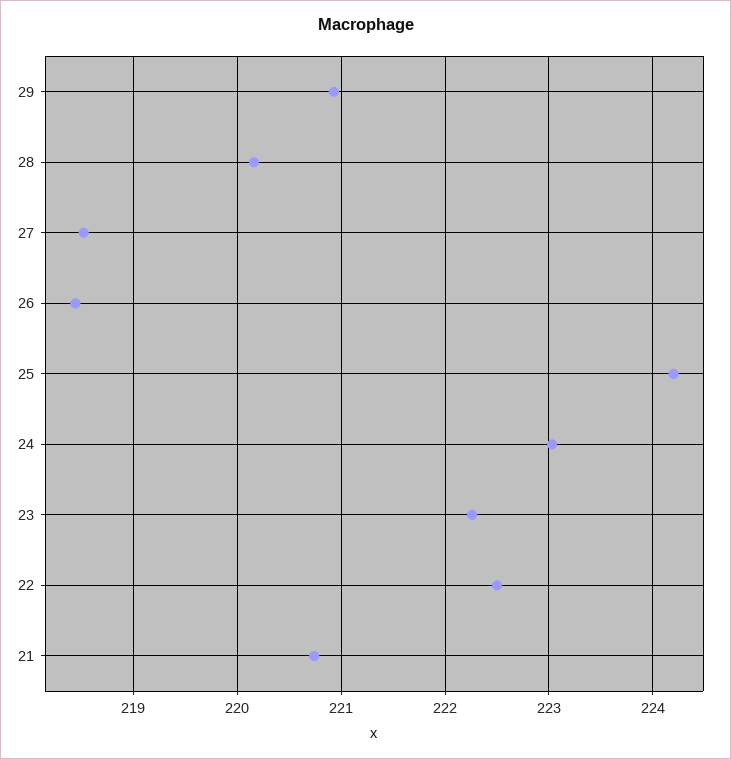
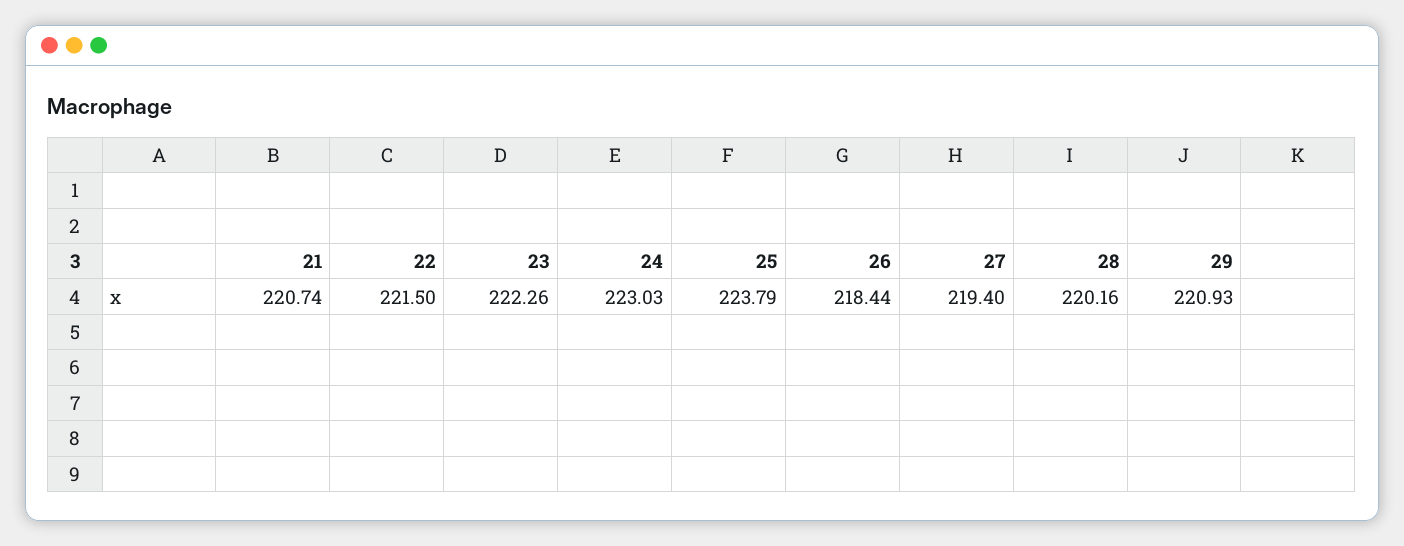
  {
    "29": 220.93,
    "28": 220.16,
-   "27": 218.5,
+   "27": 219.4,
    "26": 218.44,
-   "25": 224.2,
+   "25": 223.79,
    "24": 223.03,
    "23": 222.26,
-   "22": 222.5,
+   "22": 221.5,
    "21": 220.74
  }

